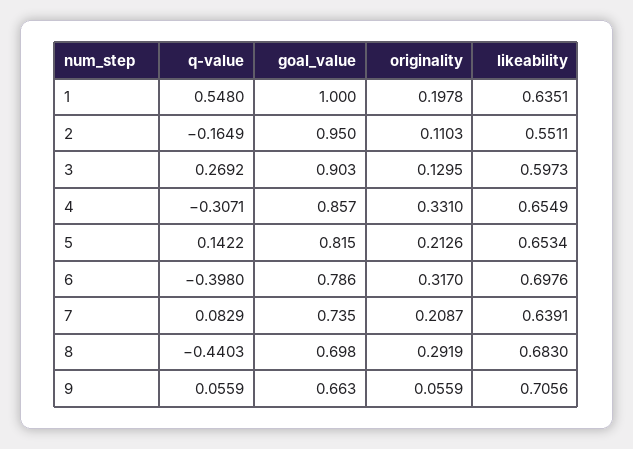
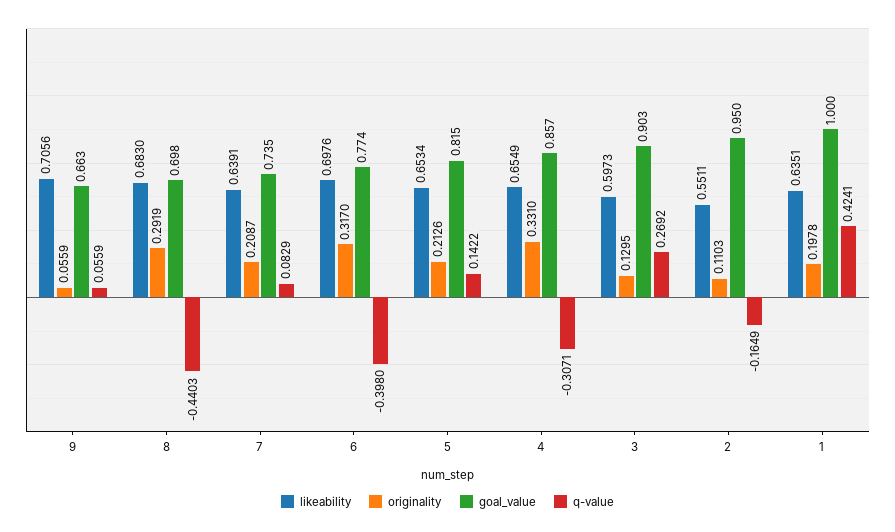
  {
    "q-value": {
-     "1": 0.548,
+     "1": 0.4241,
      "2": -0.1649,
      "3": 0.2692,
      "4": -0.3071,
      "5": 0.1422,
      "6": -0.398,
      "7": 0.0829,
      "8": -0.4403,
      "9": 0.0559
    },
    "goal_value": {
      "1": 1,
      "2": 0.95,
      "3": 0.903,
      "4": 0.857,
      "5": 0.815,
-     "6": 0.786,
+     "6": 0.774,
      "7": 0.735,
      "8": 0.698,
      "9": 0.663
    },
    "originality": {
      "1": 0.1978,
      "2": 0.1103,
      "3": 0.1295,
      "4": 0.331,
      "5": 0.2126,
      "6": 0.317,
      "7": 0.2087,
      "8": 0.2919,
      "9": 0.0559
    },
    "likeability": {
      "1": 0.6351,
      "2": 0.5511,
      "3": 0.5973,
      "4": 0.6549,
      "5": 0.6534,
      "6": 0.6976,
      "7": 0.6391,
      "8": 0.683,
      "9": 0.7056
    }
  }

